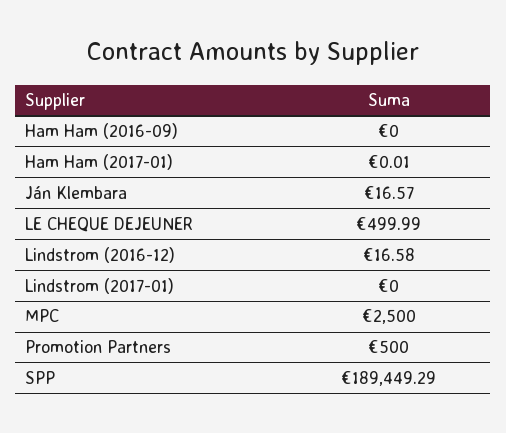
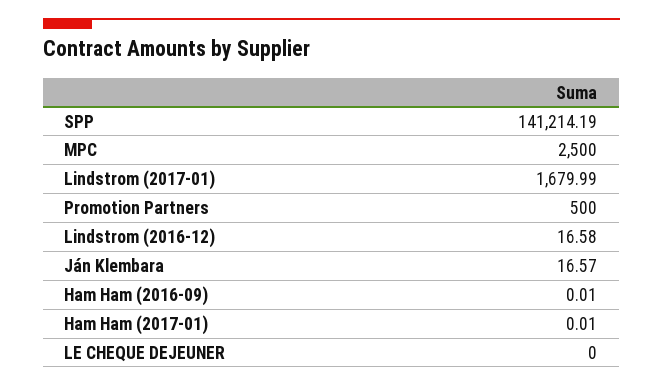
  {
-   "Ham Ham (2016-09)": 0,
+   "Ham Ham (2016-09)": 0.01,
    "Ham Ham (2017-01)": 0.01,
    "Ján Klembara": 16.57,
-   "LE CHEQUE DEJEUNER": 499.99,
+   "LE CHEQUE DEJEUNER": 0,
    "Lindstrom (2016-12)": 16.58,
-   "Lindstrom (2017-01)": 0,
+   "Lindstrom (2017-01)": 1679.99,
    "MPC": 2500,
    "Promotion Partners": 500,
-   "SPP": 189449.29
+   "SPP": 141214.19
  }

